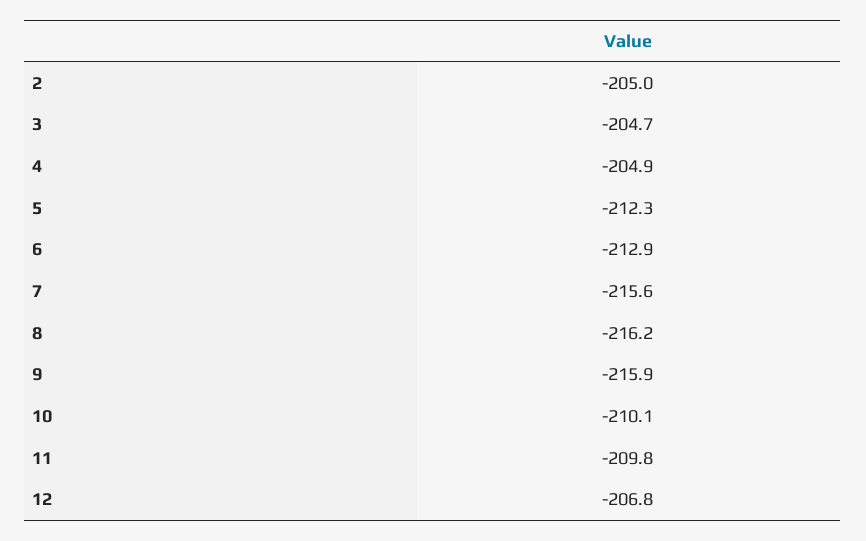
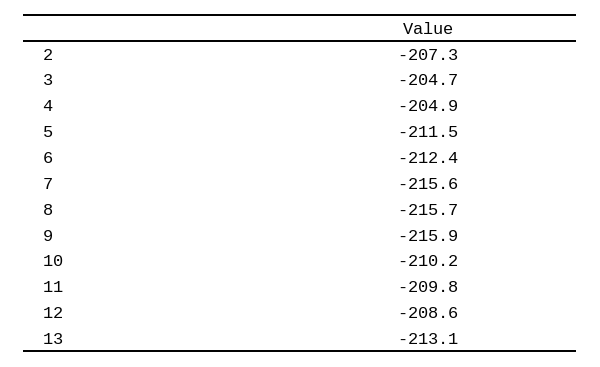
  {
-   "2": -205,
+   "2": -207.3,
    "3": -204.7,
    "4": -204.9,
-   "5": -212.3,
+   "5": -211.5,
-   "6": -212.9,
+   "6": -212.4,
    "7": -215.6,
-   "8": -216.2,
+   "8": -215.7,
    "9": -215.9,
-   "10": -210.1,
+   "10": -210.2,
    "11": -209.8,
-   "12": -206.8
+   "12": -208.6,
+   "13": -213.1
  }

